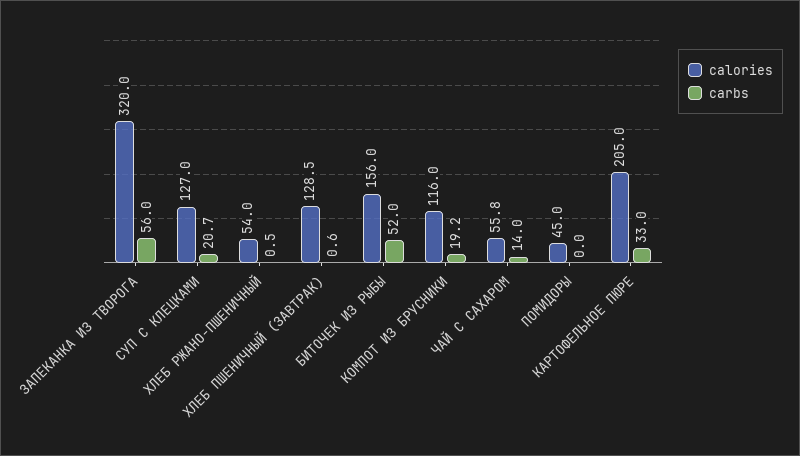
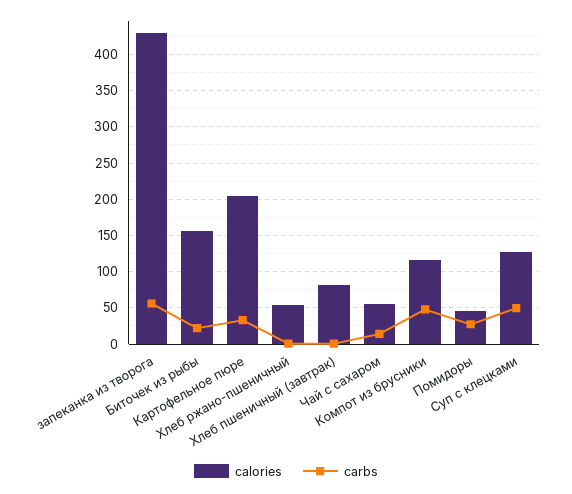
  {
    "calories": {
-     "ЗАПЕКАНКА ИЗ ТВОРОГА": 320,
+     "ЗАПЕКАНКА ИЗ ТВОРОГА": 430,
      "СУП С КЛЕЦКАМИ": 127,
      "ХЛЕБ РЖАНО-ПШЕНИЧНЫЙ": 54,
-     "ХЛЕБ ПШЕНИЧНЫЙ (ЗАВТРАК)": 128.5,
+     "ХЛЕБ ПШЕНИЧНЫЙ (ЗАВТРАК)": 80,
      "БИТОЧЕК ИЗ РЫБЫ": 156,
      "КОМПОТ ИЗ БРУСНИКИ": 116,
      "ЧАЙ С САХАРОМ": 55.8,
      "ПОМИДОРЫ": 45,
      "КАРТОФЕЛЬНОЕ ПЮРЕ": 205
    },
    "carbs": {
      "ЗАПЕКАНКА ИЗ ТВОРОГА": 56,
-     "СУП С КЛЕЦКАМИ": 20.7,
+     "СУП С КЛЕЦКАМИ": 50,
      "ХЛЕБ РЖАНО-ПШЕНИЧНЫЙ": 0.5,
      "ХЛЕБ ПШЕНИЧНЫЙ (ЗАВТРАК)": 0.6,
-     "БИТОЧЕК ИЗ РЫБЫ": 52,
+     "БИТОЧЕК ИЗ РЫБЫ": 20,
-     "КОМПОТ ИЗ БРУСНИКИ": 19.2,
+     "КОМПОТ ИЗ БРУСНИКИ": 50,
      "ЧАЙ С САХАРОМ": 14,
-     "ПОМИДОРЫ": 0,
+     "ПОМИДОРЫ": 30,
      "КАРТОФЕЛЬНОЕ ПЮРЕ": 33
    }
  }

